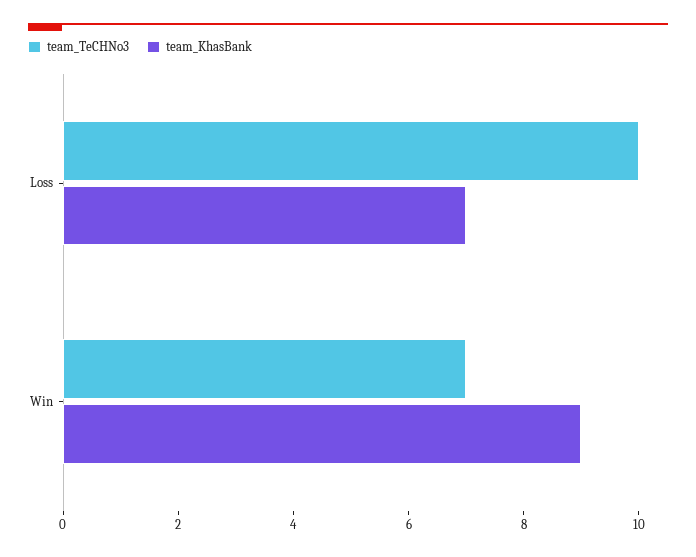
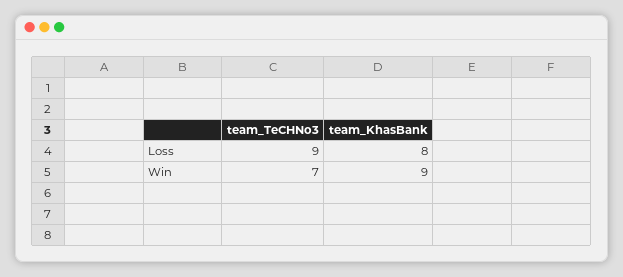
  {
    "team_TeCHNo3": {
-     "Loss": 10,
+     "Loss": 9,
      "Win": 7
    },
    "team_KhasBank": {
-     "Loss": 7,
+     "Loss": 8,
      "Win": 9
    }
  }

